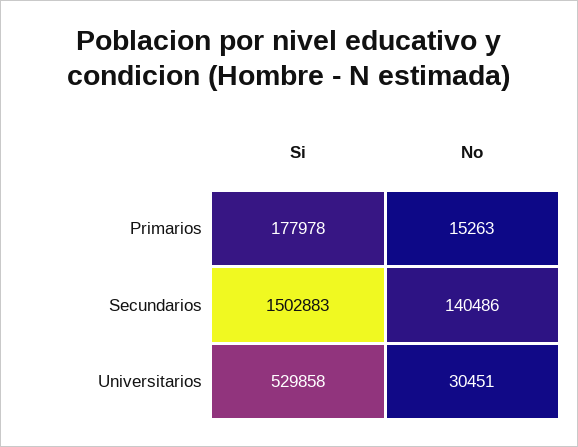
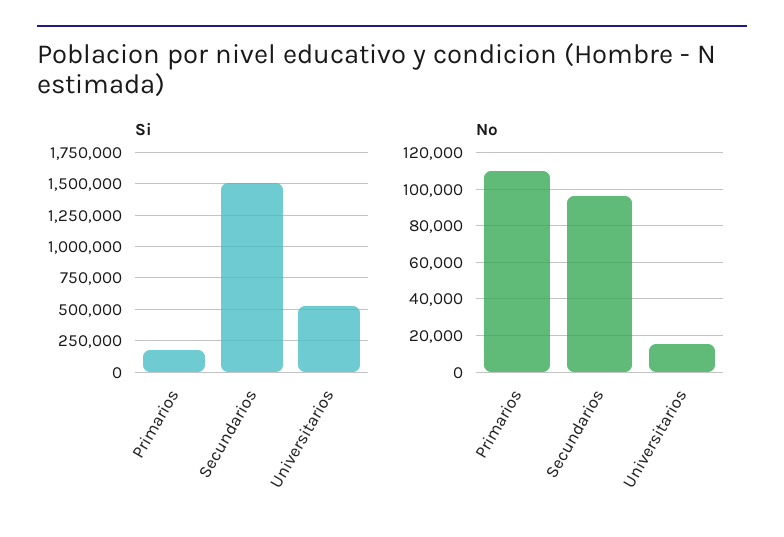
  {
    "Si": {
      "Primarios": 177978,
      "Secundarios": 1502883,
      "Universitarios": 529858
    },
    "No": {
-     "Primarios": 15263,
+     "Primarios": 110000,
-     "Secundarios": 140486,
+     "Secundarios": 95000,
-     "Universitarios": 30451
+     "Universitarios": 15000
    }
  }

